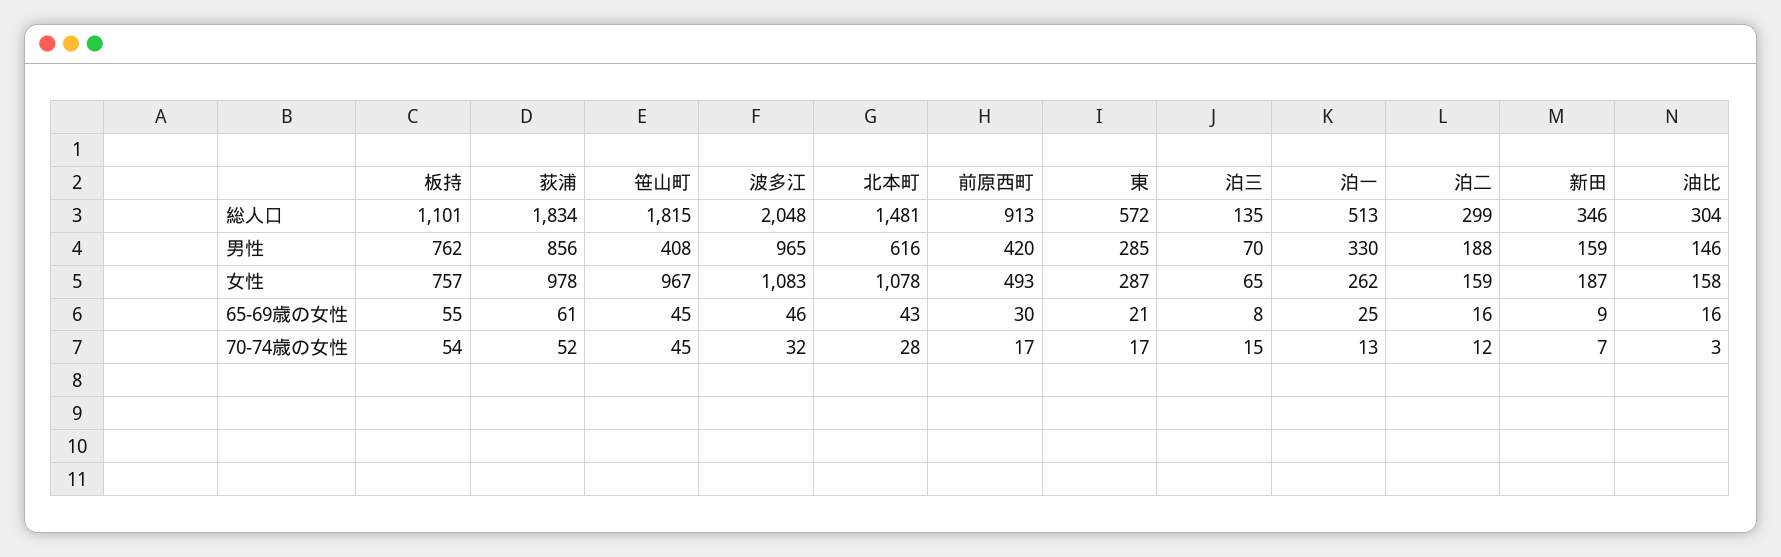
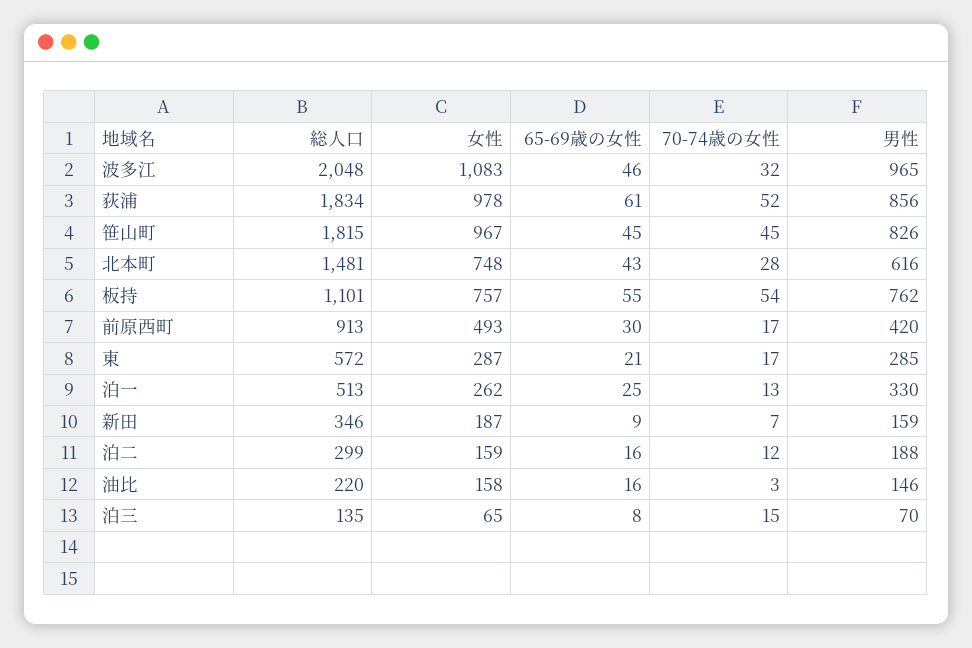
  {
    "板持": {
      "総人口": 1101,
      "男性": 762,
      "女性": 757,
      "65-69歳の女性": 55,
      "70-74歳の女性": 54
    },
    "荻浦": {
      "総人口": 1834,
      "男性": 856,
      "女性": 978,
      "65-69歳の女性": 61,
      "70-74歳の女性": 52
    },
    "笹山町": {
      "総人口": 1815,
-     "男性": 408,
+     "男性": 826,
      "女性": 967,
      "65-69歳の女性": 45,
      "70-74歳の女性": 45
    },
    "波多江": {
      "総人口": 2048,
      "男性": 965,
      "女性": 1083,
      "65-69歳の女性": 46,
      "70-74歳の女性": 32
    },
    "北本町": {
      "総人口": 1481,
      "男性": 616,
-     "女性": 1078,
+     "女性": 748,
      "65-69歳の女性": 43,
      "70-74歳の女性": 28
    },
    "前原西町": {
      "総人口": 913,
      "男性": 420,
      "女性": 493,
      "65-69歳の女性": 30,
      "70-74歳の女性": 17
    },
    "東": {
      "総人口": 572,
      "男性": 285,
      "女性": 287,
      "65-69歳の女性": 21,
      "70-74歳の女性": 17
    },
    "泊三": {
      "総人口": 135,
      "男性": 70,
      "女性": 65,
      "65-69歳の女性": 8,
      "70-74歳の女性": 15
    },
    "泊一": {
      "総人口": 513,
      "男性": 330,
      "女性": 262,
      "65-69歳の女性": 25,
      "70-74歳の女性": 13
    },
    "泊二": {
      "総人口": 299,
      "男性": 188,
      "女性": 159,
      "65-69歳の女性": 16,
      "70-74歳の女性": 12
    },
    "新田": {
      "総人口": 346,
      "男性": 159,
      "女性": 187,
      "65-69歳の女性": 9,
      "70-74歳の女性": 7
    },
    "油比": {
-     "総人口": 304,
+     "総人口": 220,
      "男性": 146,
      "女性": 158,
      "65-69歳の女性": 16,
      "70-74歳の女性": 3
    }
  }

